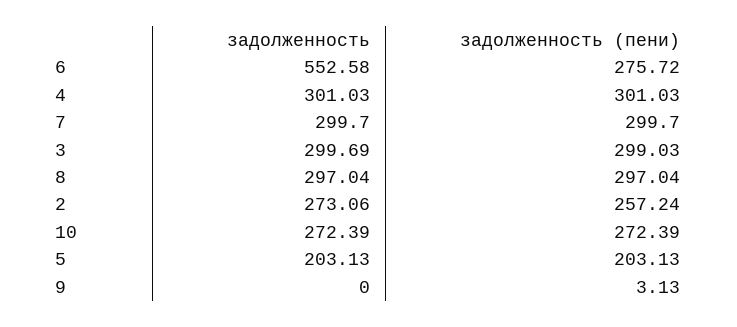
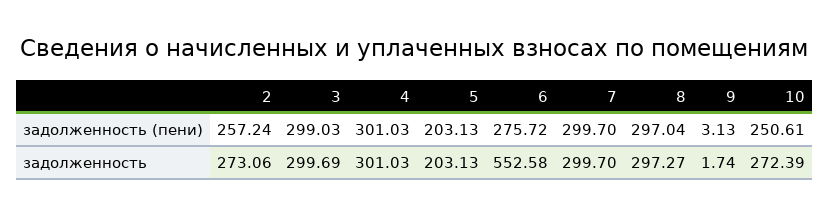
  {
    "задолженность": {
      "6": 552.58,
      "4": 301.03,
      "7": 299.7,
      "3": 299.69,
-     "8": 297.04,
+     "8": 297.27,
      "2": 273.06,
      "10": 272.39,
      "5": 203.13,
-     "9": 0
+     "9": 1.74
    },
    "задолженность (пени)": {
      "6": 275.72,
      "4": 301.03,
      "7": 299.7,
      "3": 299.03,
      "8": 297.04,
      "2": 257.24,
-     "10": 272.39,
+     "10": 250.61,
      "5": 203.13,
      "9": 3.13
    }
  }

